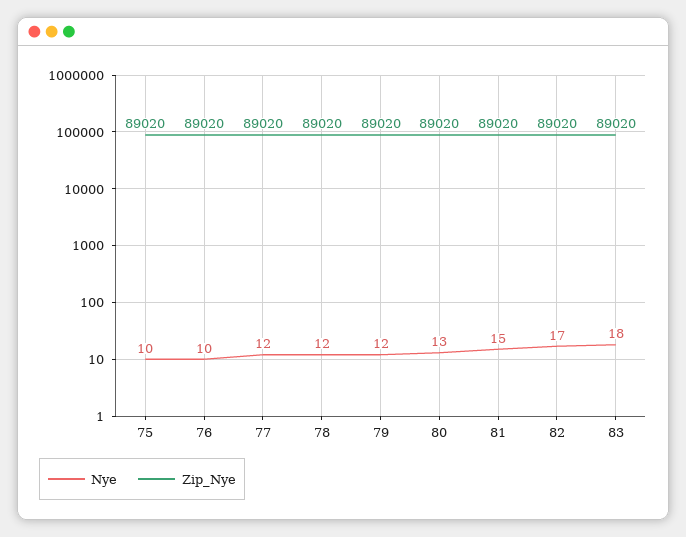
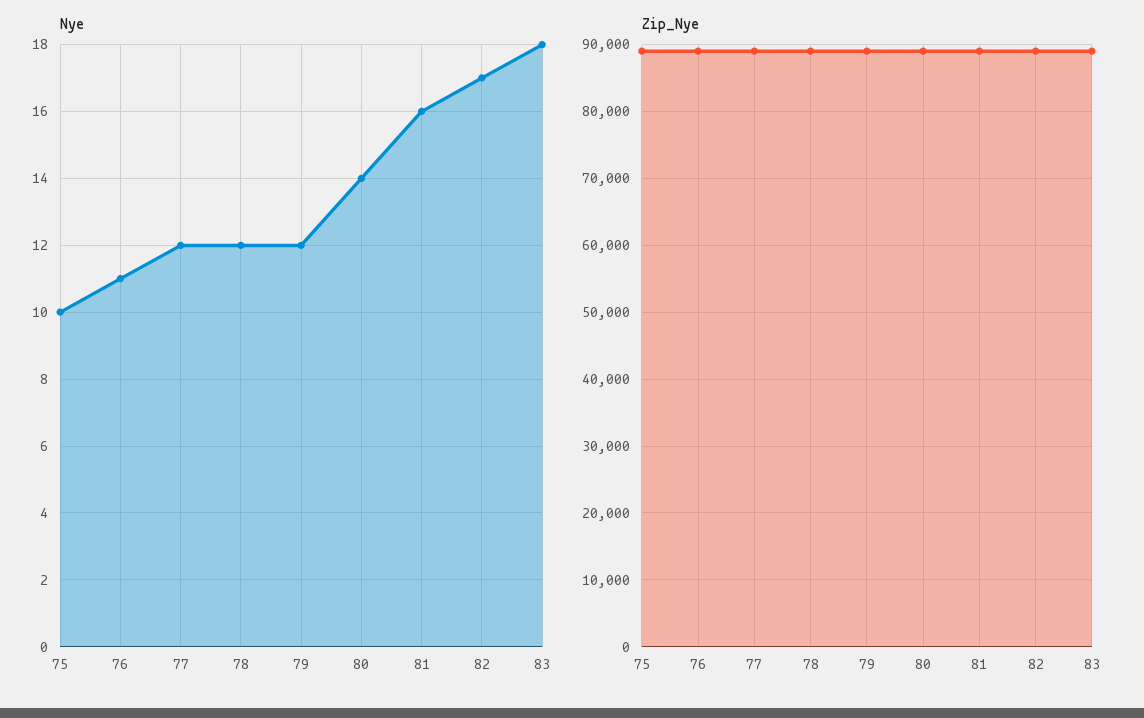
  {
    "Nye": {
      "75": 10,
-     "76": 10,
+     "76": 11,
      "77": 12,
      "78": 12,
      "79": 12,
-     "80": 13,
+     "80": 14,
-     "81": 15,
+     "81": 16,
      "82": 17,
      "83": 18
    },
    "Zip_Nye": {
      "75": 89020,
      "76": 89020,
      "77": 89020,
      "78": 89020,
      "79": 89020,
      "80": 89020,
      "81": 89020,
      "82": 89020,
      "83": 89020
    }
  }

